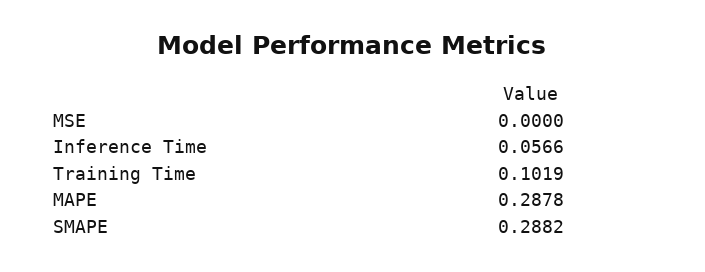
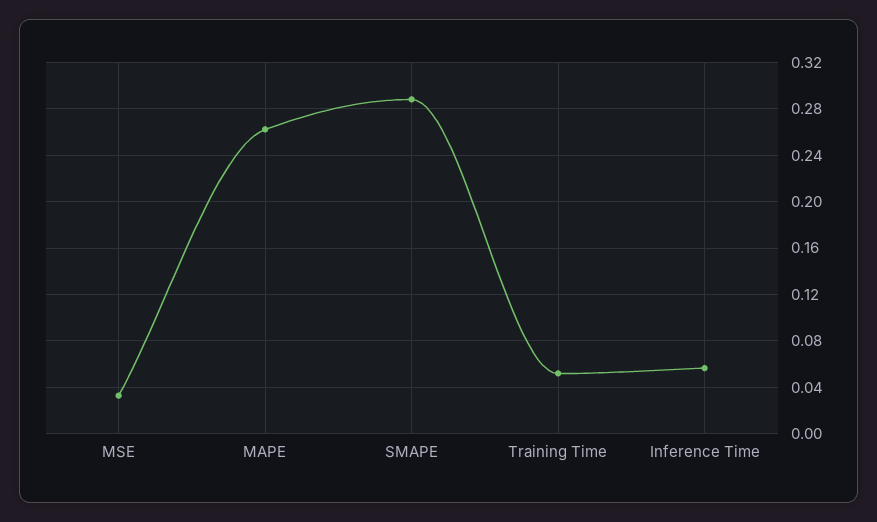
  {
-   "MSE": 0,
+   "MSE": 0.03,
    "Inference Time": 0.0566,
-   "Training Time": 0.1019,
+   "Training Time": 0.05,
-   "MAPE": 0.2878,
+   "MAPE": 0.26,
    "SMAPE": 0.2882
  }

